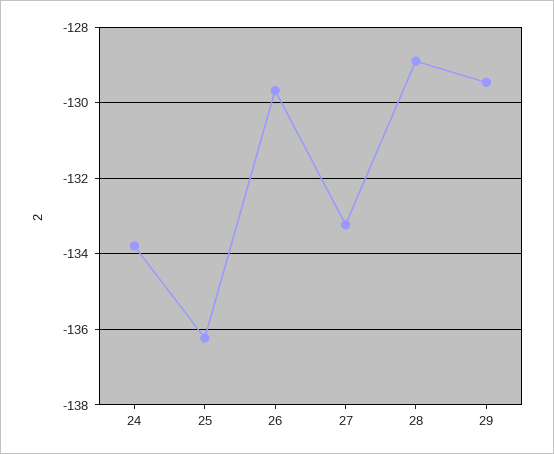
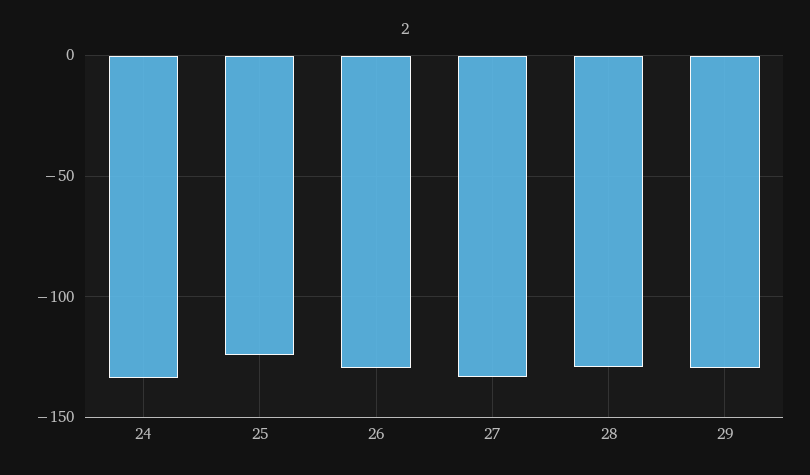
  {
    "24": -133.8,
-   "25": -136.2,
+   "25": -125,
    "26": -129.6,
    "27": -133.2,
    "28": -129,
    "29": -129.4
  }

